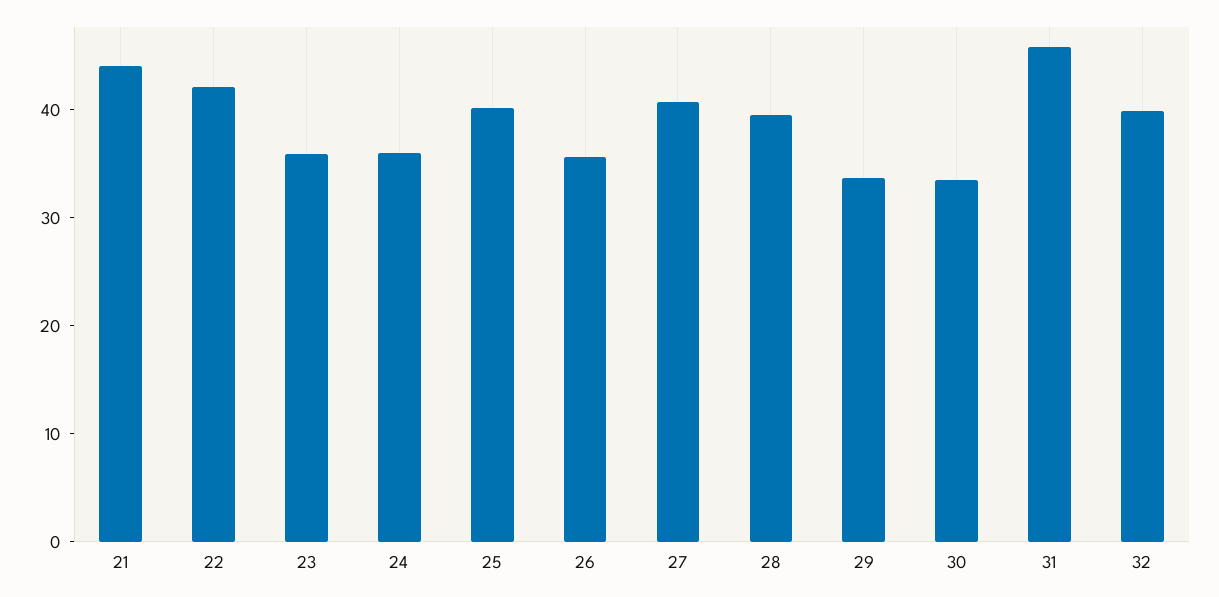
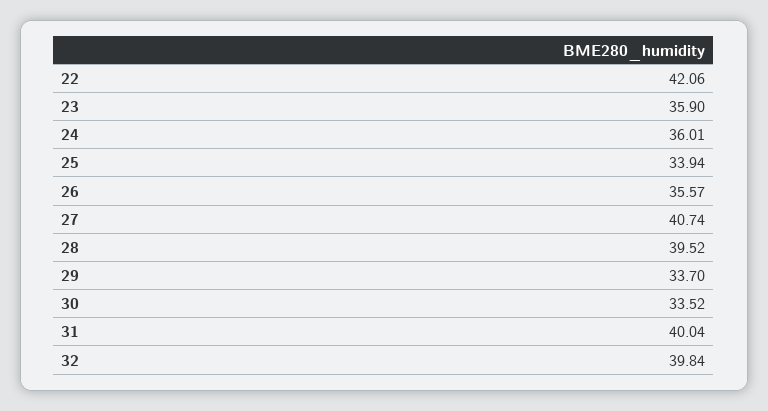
  {
-   "21": 44,
    "22": 42.06,
    "23": 35.9,
    "24": 36.01,
-   "25": 40,
+   "25": 33.94,
    "26": 35.57,
    "27": 40.74,
    "28": 39.52,
    "29": 33.7,
    "30": 33.52,
-   "31": 46,
+   "31": 40.04,
    "32": 39.84
  }

